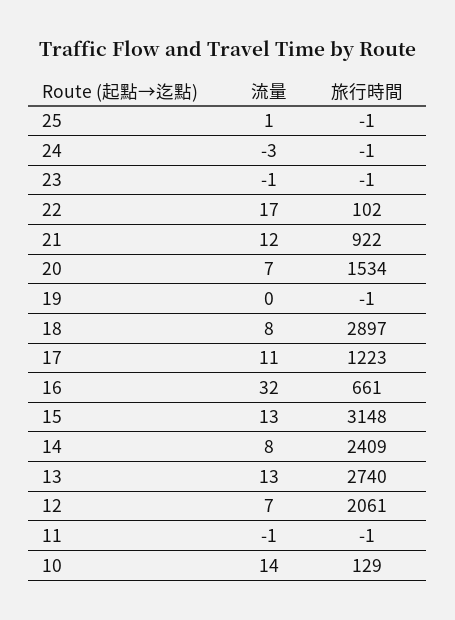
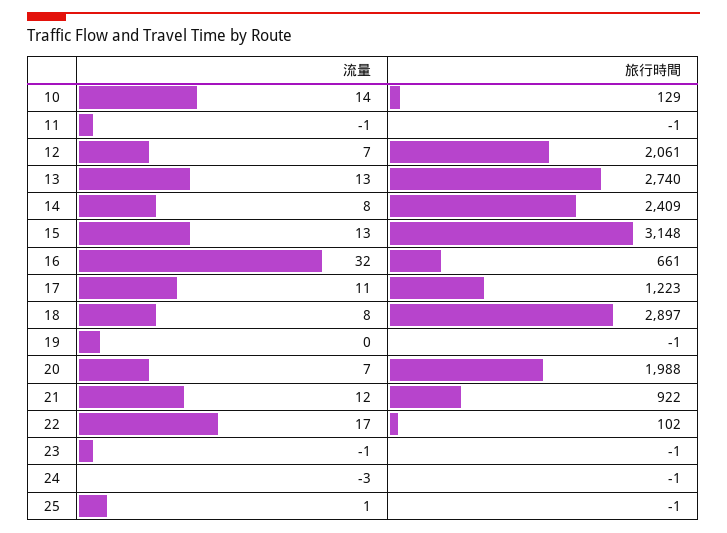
  {
    "流量": {
      "25": 1,
      "24": -3,
      "23": -1,
      "22": 17,
      "21": 12,
      "20": 7,
      "19": 0,
      "18": 8,
      "17": 11,
      "16": 32,
      "15": 13,
      "14": 8,
      "13": 13,
      "12": 7,
      "11": -1,
      "10": 14
    },
    "旅行時間": {
      "25": -1,
      "24": -1,
      "23": -1,
      "22": 102,
      "21": 922,
-     "20": 1534,
+     "20": 1988,
      "19": -1,
      "18": 2897,
      "17": 1223,
      "16": 661,
      "15": 3148,
      "14": 2409,
      "13": 2740,
      "12": 2061,
      "11": -1,
      "10": 129
    }
  }

